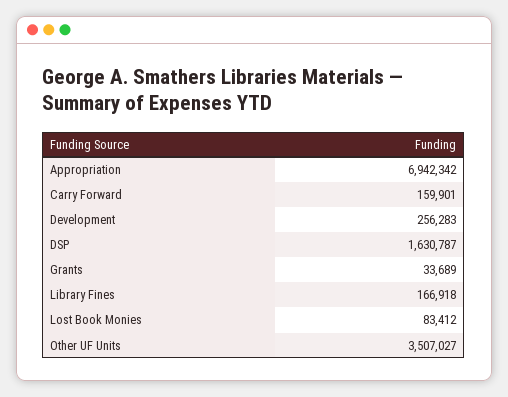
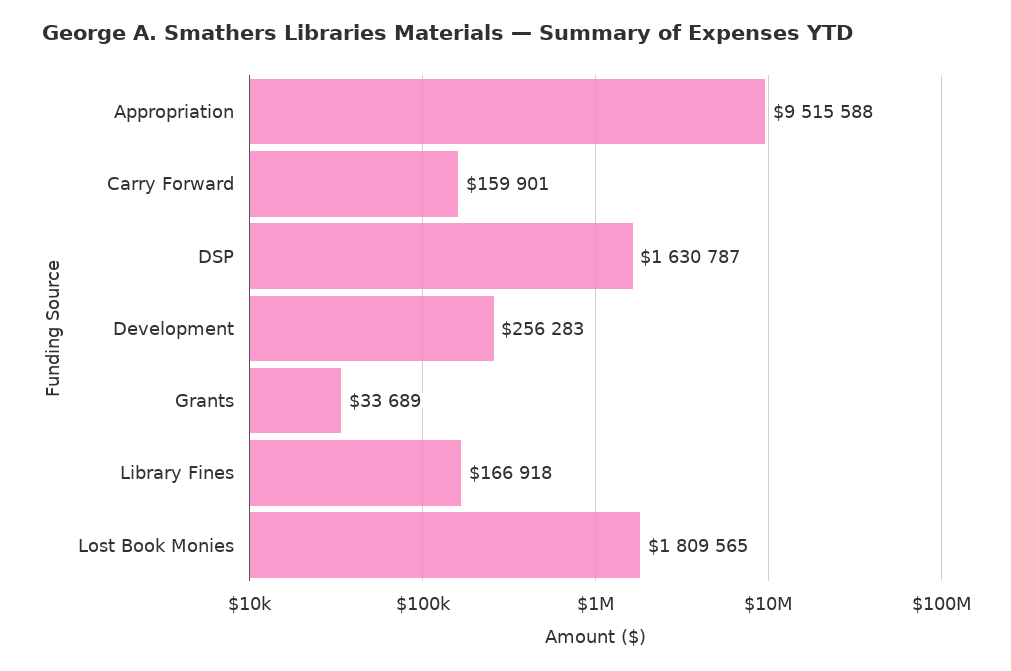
  {
-   "Appropriation": 6942342,
+   "Appropriation": 9515588,
    "Carry Forward": 159901,
    "Development": 256283,
    "DSP": 1630787,
    "Grants": 33689,
    "Library Fines": 166918,
-   "Lost Book Monies": 83412,
+   "Lost Book Monies": 1809565
-   "Other UF Units": 3507027
  }

